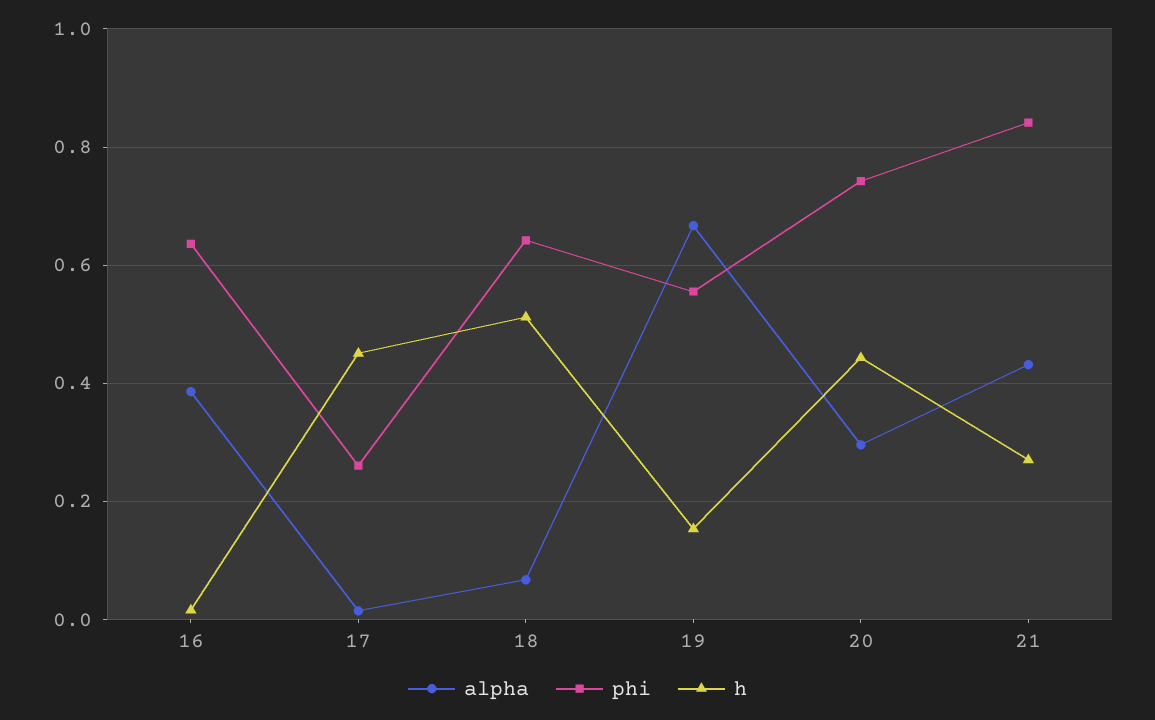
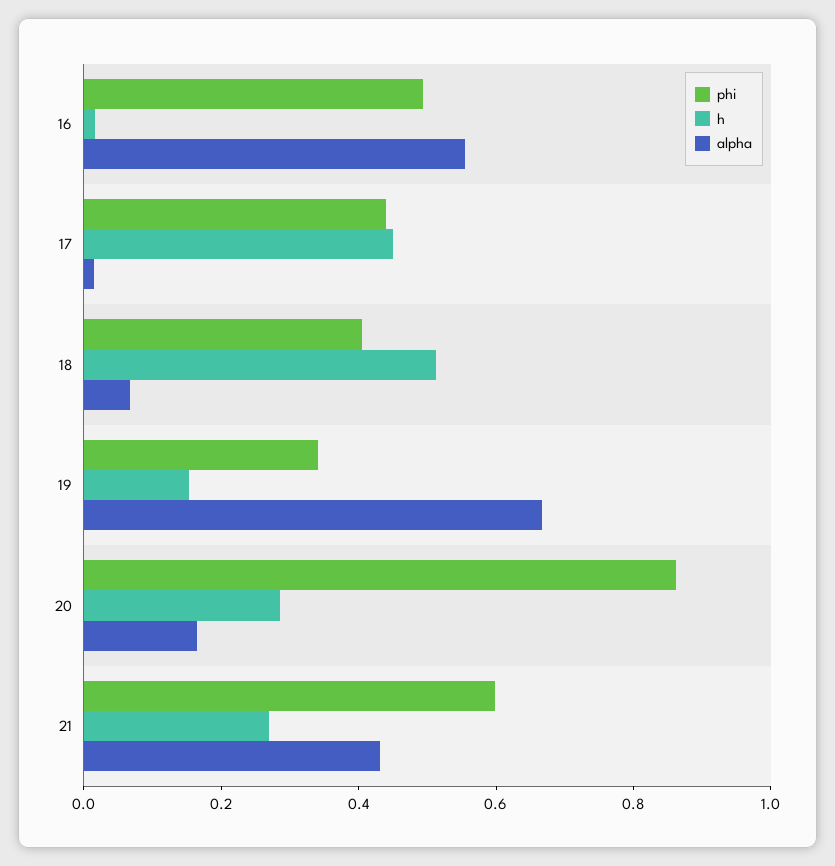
  {
    "alpha": {
-     "16": 0.38,
+     "16": 0.55,
      "17": 0.02,
      "18": 0.06,
      "19": 0.66,
-     "20": 0.3,
+     "20": 0.15,
      "21": 0.44
    },
    "phi": {
-     "16": 0.64,
+     "16": 0.5,
-     "17": 0.26,
+     "17": 0.45,
-     "18": 0.64,
+     "18": 0.4,
-     "19": 0.56,
+     "19": 0.35,
-     "20": 0.74,
+     "20": 0.85,
-     "21": 0.84
+     "21": 0.6
    },
    "h": {
      "16": 0.02,
      "17": 0.46,
      "18": 0.52,
      "19": 0.16,
-     "20": 0.44,
+     "20": 0.3,
      "21": 0.28
    }
  }

